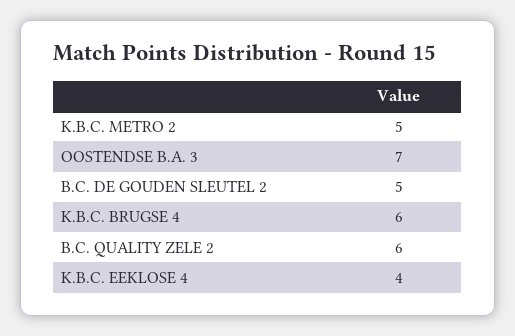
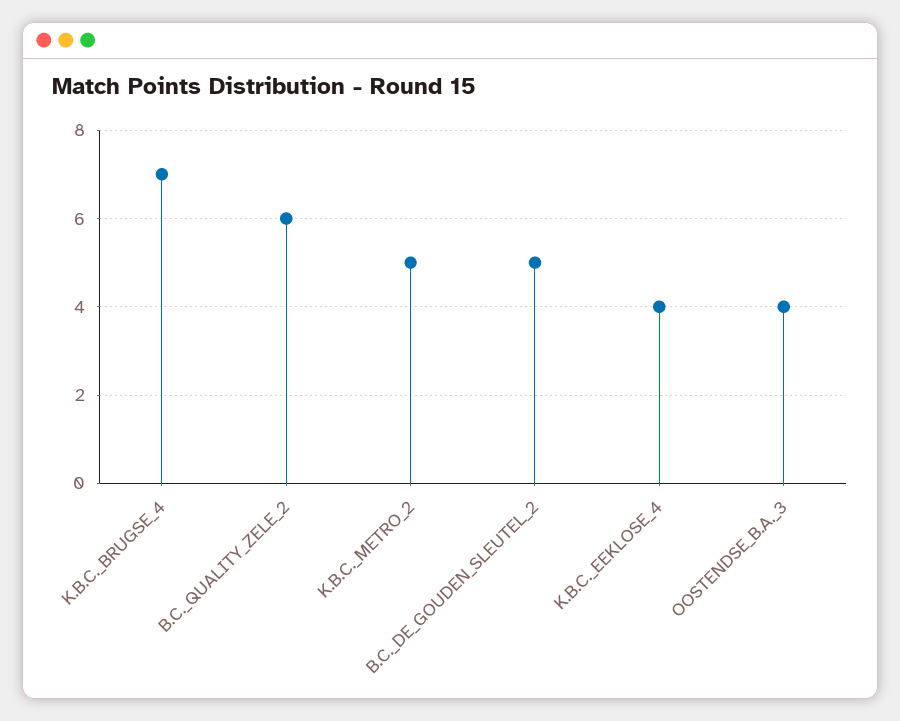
  {
    "K.B.C. METRO 2": 5,
-   "OOSTENDSE B.A. 3": 7,
+   "OOSTENDSE B.A. 3": 4,
    "B.C. DE GOUDEN SLEUTEL 2": 5,
-   "K.B.C. BRUGSE 4": 6,
+   "K.B.C. BRUGSE 4": 7,
    "B.C. QUALITY ZELE 2": 6,
    "K.B.C. EEKLOSE 4": 4
  }

